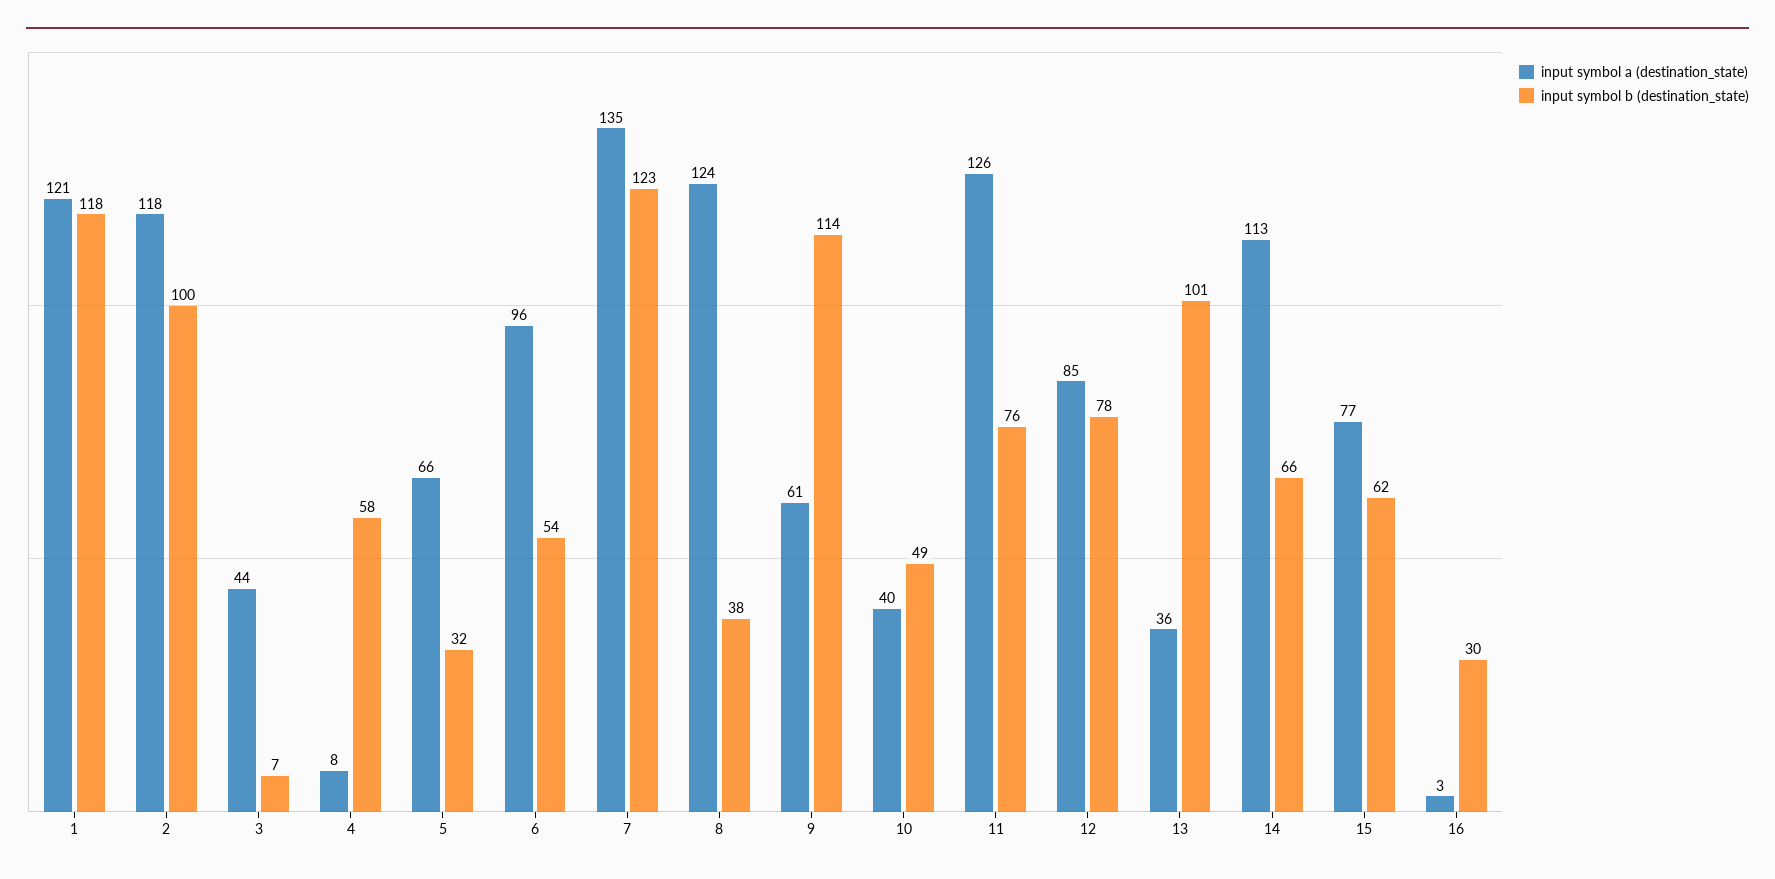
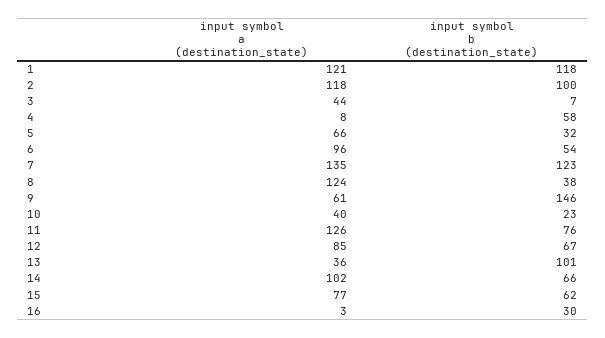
  {
    "input symbol a (destination_state)": {
      "1": 121,
      "2": 118,
      "3": 44,
      "4": 8,
      "5": 66,
      "6": 96,
      "7": 135,
      "8": 124,
      "9": 61,
      "10": 40,
      "11": 126,
      "12": 85,
      "13": 36,
-     "14": 113,
+     "14": 102,
      "15": 77,
      "16": 3
    },
    "input symbol b (destination_state)": {
      "1": 118,
      "2": 100,
      "3": 7,
      "4": 58,
      "5": 32,
      "6": 54,
      "7": 123,
      "8": 38,
-     "9": 114,
+     "9": 146,
-     "10": 49,
+     "10": 23,
      "11": 76,
-     "12": 78,
+     "12": 67,
      "13": 101,
      "14": 66,
      "15": 62,
      "16": 30
    }
  }

